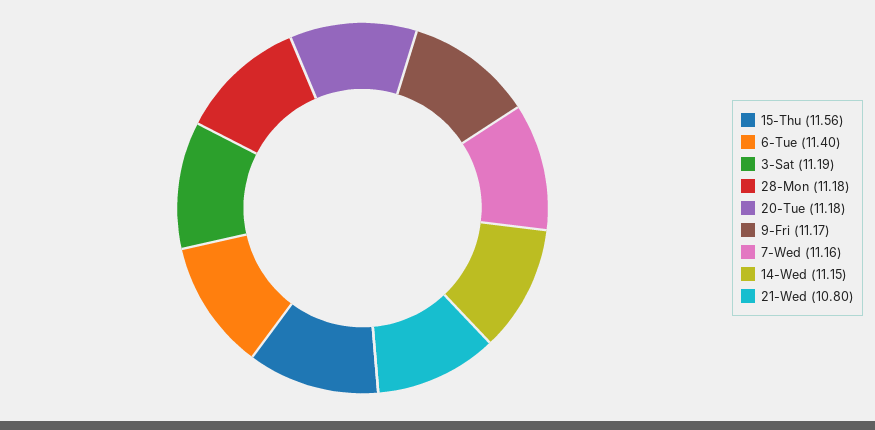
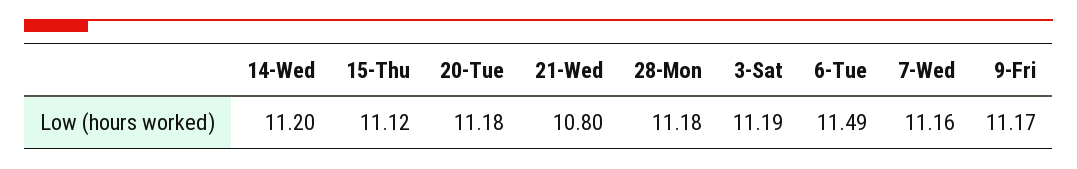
  {
-   "15-Thu": 11.56,
+   "15-Thu": 11.12,
-   "6-Tue": 11.4,
+   "6-Tue": 11.49,
    "3-Sat": 11.19,
    "28-Mon": 11.18,
    "20-Tue": 11.18,
    "9-Fri": 11.17,
    "7-Wed": 11.16,
-   "14-Wed": 11.15,
+   "14-Wed": 11.2,
    "21-Wed": 10.8
  }

